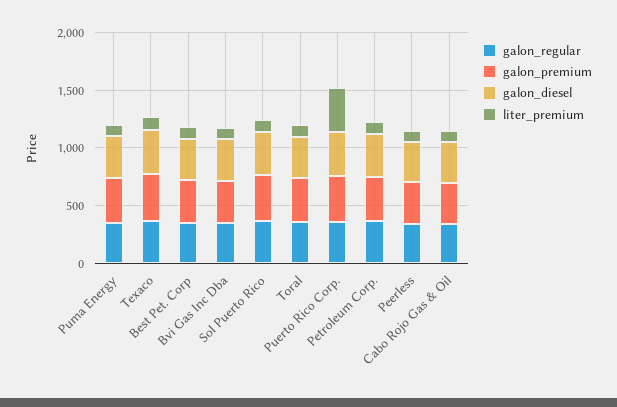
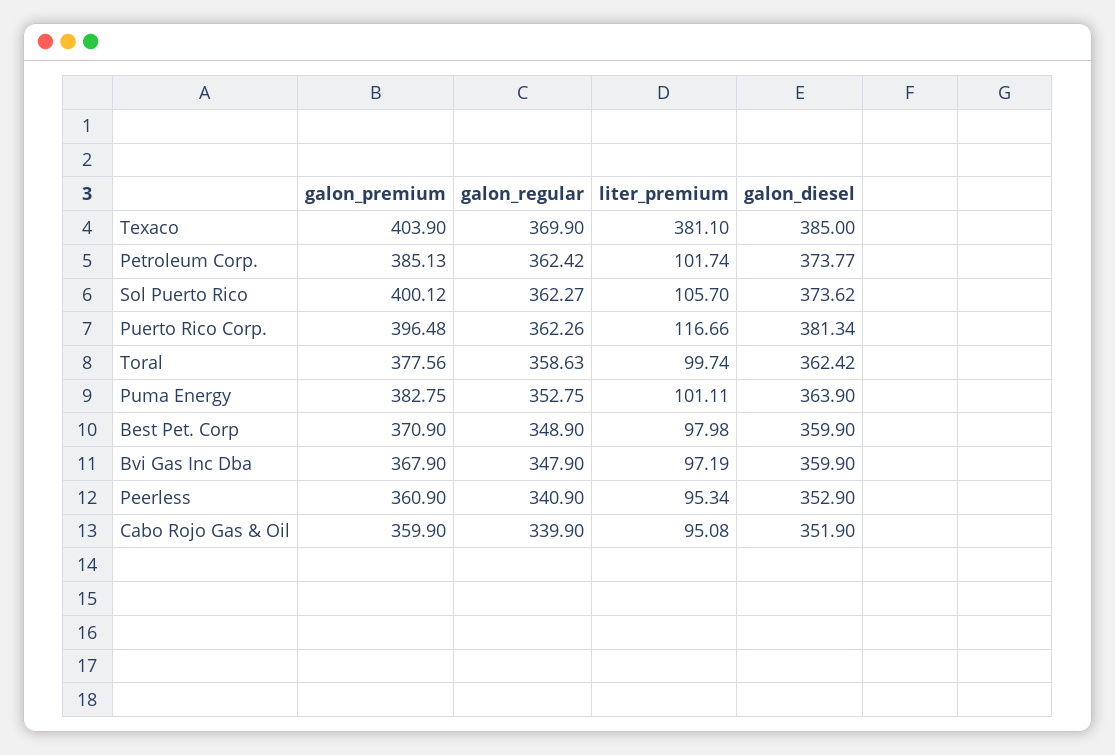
  {
    "galon_regular": {
      "Puma Energy": 352.75,
      "Texaco": 369.9,
      "Best Pet. Corp": 348.9,
      "Bvi Gas Inc Dba": 347.9,
      "Sol Puerto Rico": 362.27,
      "Toral": 358.63,
      "Puerto Rico Corp.": 362.26,
      "Petroleum Corp.": 362.42,
      "Peerless": 340.9,
      "Cabo Rojo Gas & Oil": 339.9
    },
    "galon_premium": {
      "Puma Energy": 382.75,
      "Texaco": 403.9,
      "Best Pet. Corp": 370.9,
      "Bvi Gas Inc Dba": 367.9,
      "Sol Puerto Rico": 400.12,
      "Toral": 377.56,
      "Puerto Rico Corp.": 396.48,
      "Petroleum Corp.": 385.13,
      "Peerless": 360.9,
      "Cabo Rojo Gas & Oil": 359.9
    },
    "galon_diesel": {
      "Puma Energy": 363.9,
      "Texaco": 385,
      "Best Pet. Corp": 359.9,
      "Bvi Gas Inc Dba": 359.9,
      "Sol Puerto Rico": 373.62,
      "Toral": 362.42,
      "Puerto Rico Corp.": 381.34,
      "Petroleum Corp.": 373.77,
      "Peerless": 352.9,
      "Cabo Rojo Gas & Oil": 351.9
    },
    "liter_premium": {
      "Puma Energy": 101.11,
-     "Texaco": 100,
+     "Texaco": 381.1,
      "Best Pet. Corp": 97.98,
      "Bvi Gas Inc Dba": 97.19,
      "Sol Puerto Rico": 105.7,
      "Toral": 99.74,
-     "Puerto Rico Corp.": 400,
+     "Puerto Rico Corp.": 116.66,
      "Petroleum Corp.": 101.74,
      "Peerless": 95.34,
      "Cabo Rojo Gas & Oil": 95.08
    }
  }

